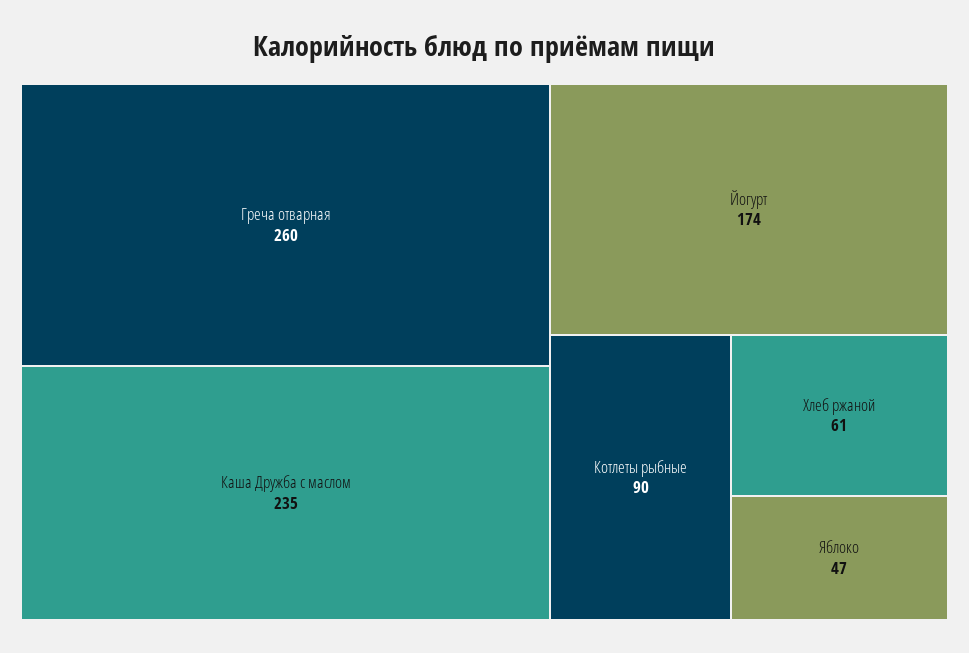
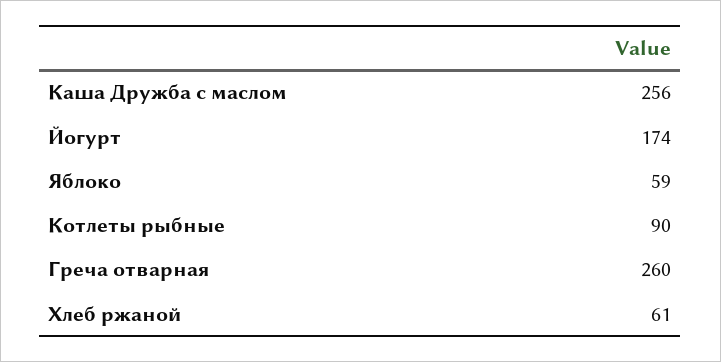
  {
    "Греча отварная": 260,
-   "Каша Дружба с маслом": 235,
+   "Каша Дружба с маслом": 256,
    "Йогурт": 174,
    "Котлеты рыбные": 90,
    "Хлеб ржаной": 61,
-   "Яблоко": 47
+   "Яблоко": 59
  }

